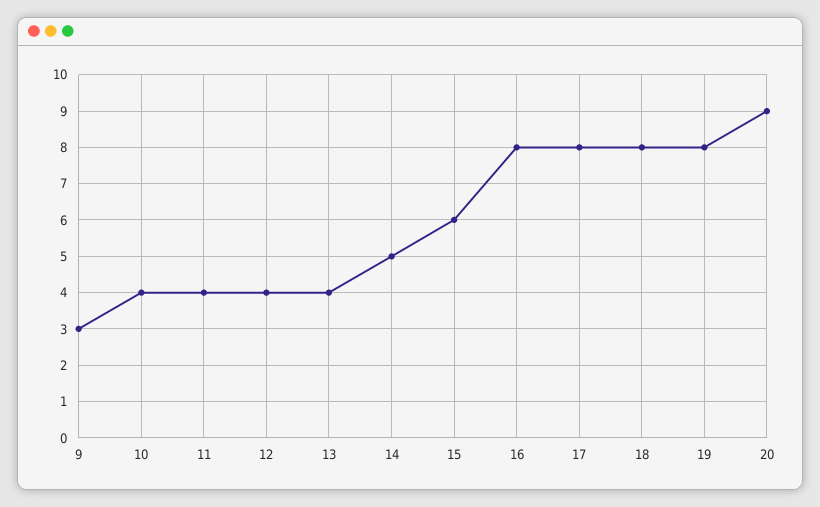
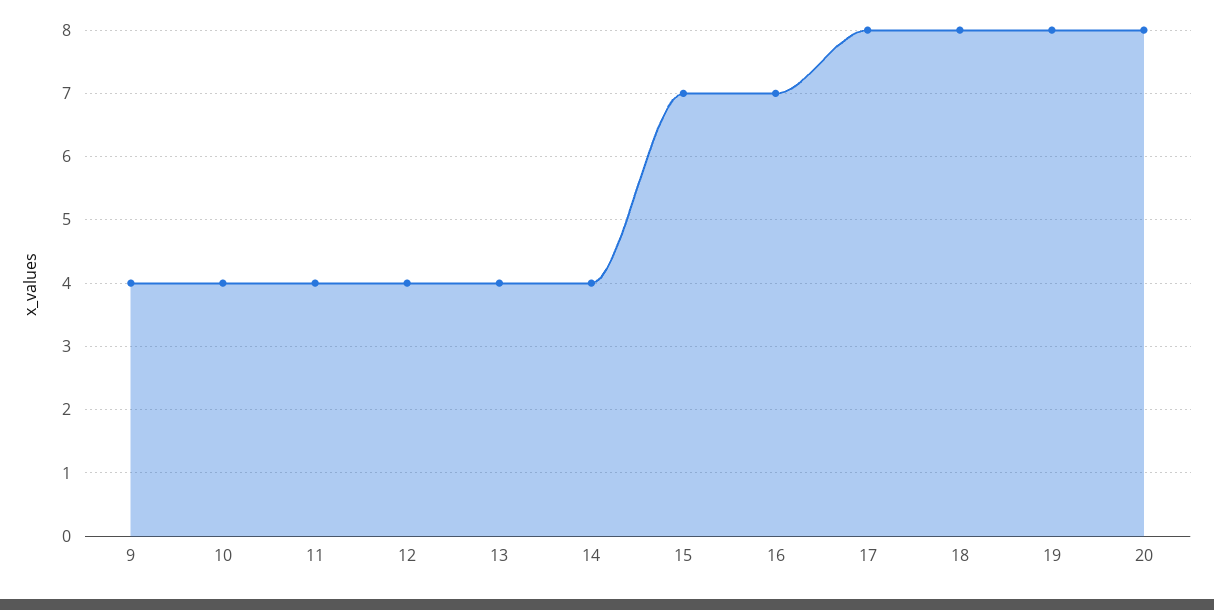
  {
-   "9": 3,
+   "9": 4,
    "10": 4,
    "11": 4,
    "12": 4,
    "13": 4,
-   "14": 5,
+   "14": 4,
-   "15": 6,
+   "15": 7,
-   "16": 8,
+   "16": 7,
    "17": 8,
    "18": 8,
    "19": 8,
-   "20": 9
+   "20": 8
  }

